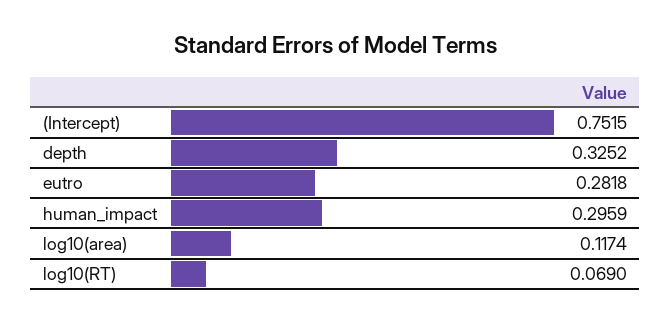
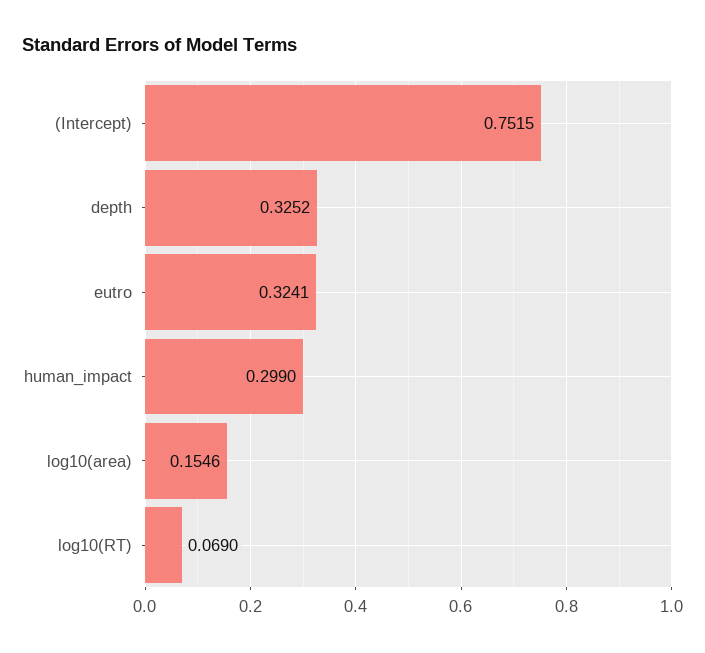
  {
    "(Intercept)": 0.7515,
    "depth": 0.3252,
-   "eutro": 0.2818,
+   "eutro": 0.3241,
-   "human_impact": 0.2959,
+   "human_impact": 0.299,
-   "log10(area)": 0.1174,
+   "log10(area)": 0.1546,
    "log10(RT)": 0.069
  }

